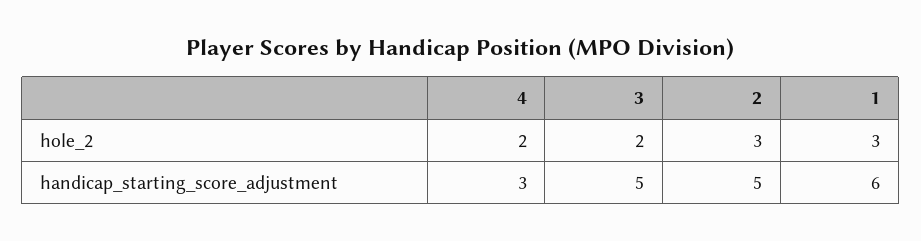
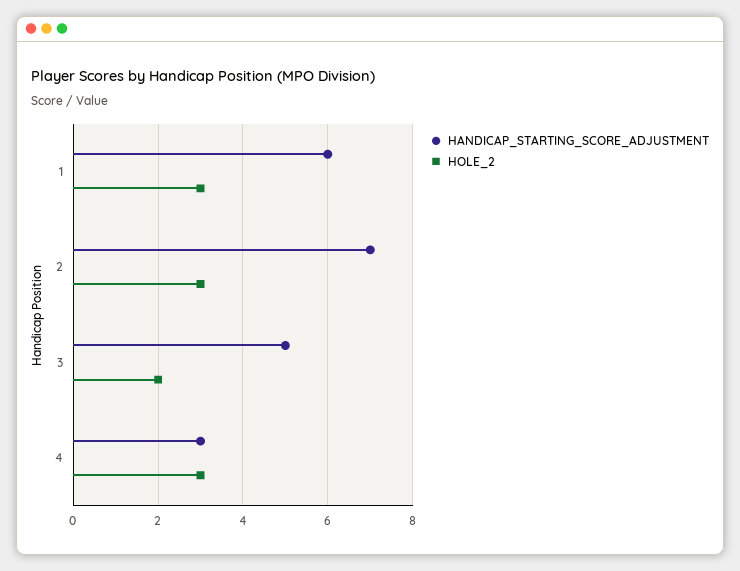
  {
    "hole_2": {
-     "4": 2,
+     "4": 3,
      "3": 2,
      "2": 3,
      "1": 3
    },
    "handicap_starting_score_adjustment": {
      "4": 3,
      "3": 5,
-     "2": 5,
+     "2": 7,
      "1": 6
    }
  }

